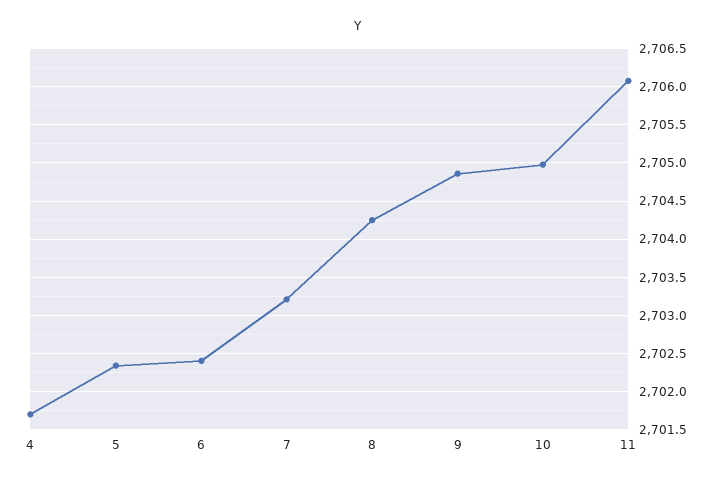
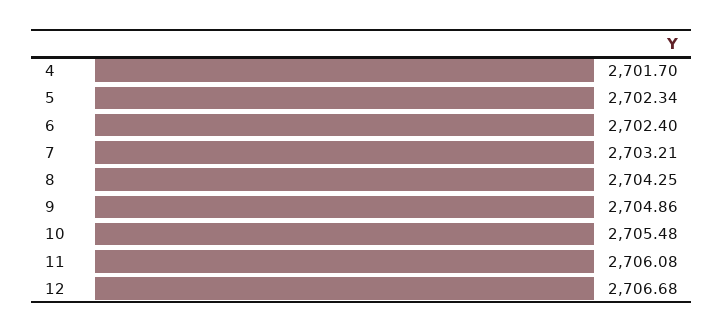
  {
    "4": 2701.7,
    "5": 2702.34,
    "6": 2702.4,
    "7": 2703.21,
    "8": 2704.25,
    "9": 2704.86,
-   "10": 2705,
+   "10": 2705.48,
-   "11": 2706.08
+   "11": 2706.08,
+   "12": 2706.68
  }

